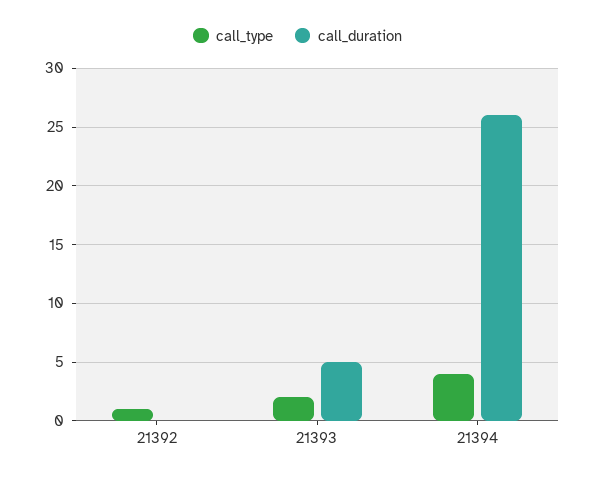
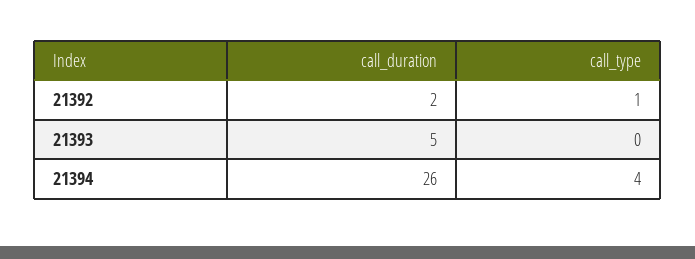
  {
    "call_type": {
      "21392": 1,
-     "21393": 2,
+     "21393": 0,
      "21394": 4
    },
    "call_duration": {
-     "21392": 0,
+     "21392": 2,
      "21393": 5,
      "21394": 26
    }
  }

